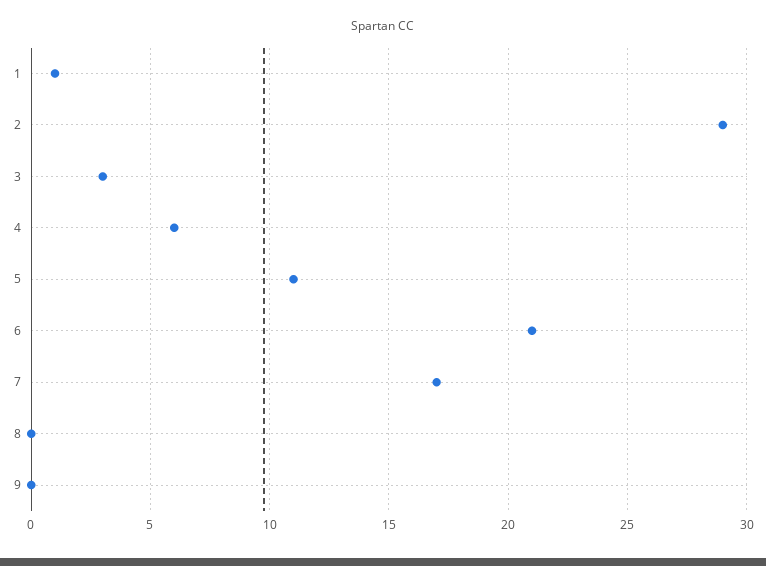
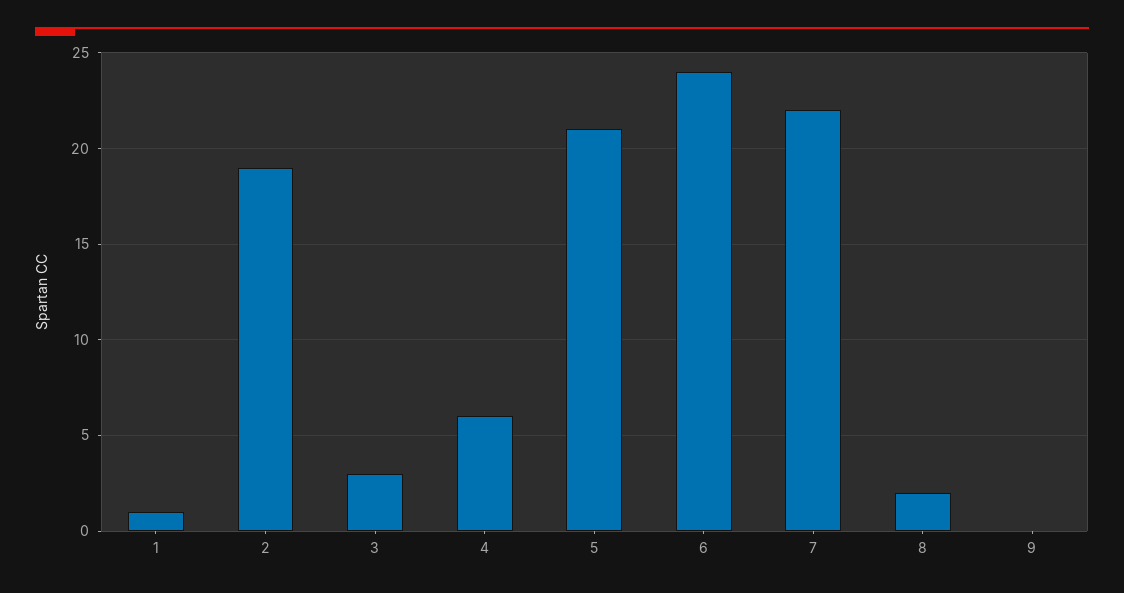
  {
    "1": 1,
-   "2": 29,
+   "2": 19,
    "3": 3,
    "4": 6,
-   "5": 11,
+   "5": 21,
-   "6": 21,
+   "6": 24,
-   "7": 17,
+   "7": 22,
-   "8": 0,
+   "8": 2,
    "9": 0
  }

